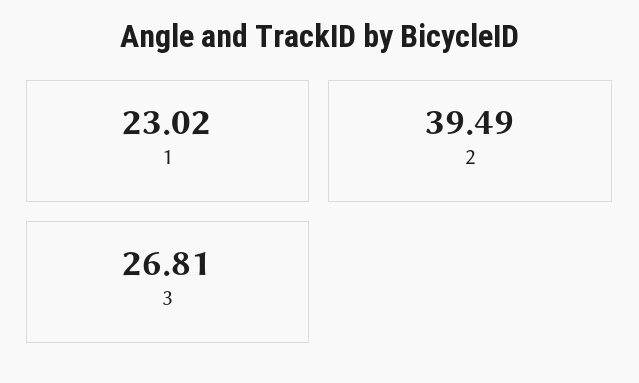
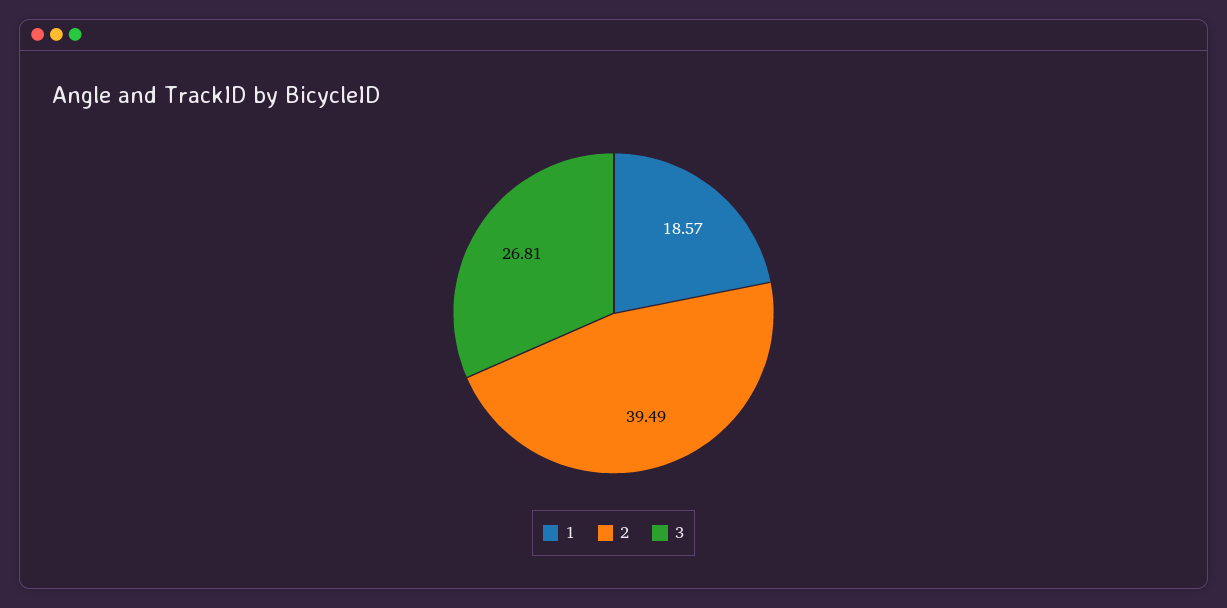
  {
-   "1": 23.02,
+   "1": 18.57,
    "2": 39.49,
    "3": 26.81
  }

